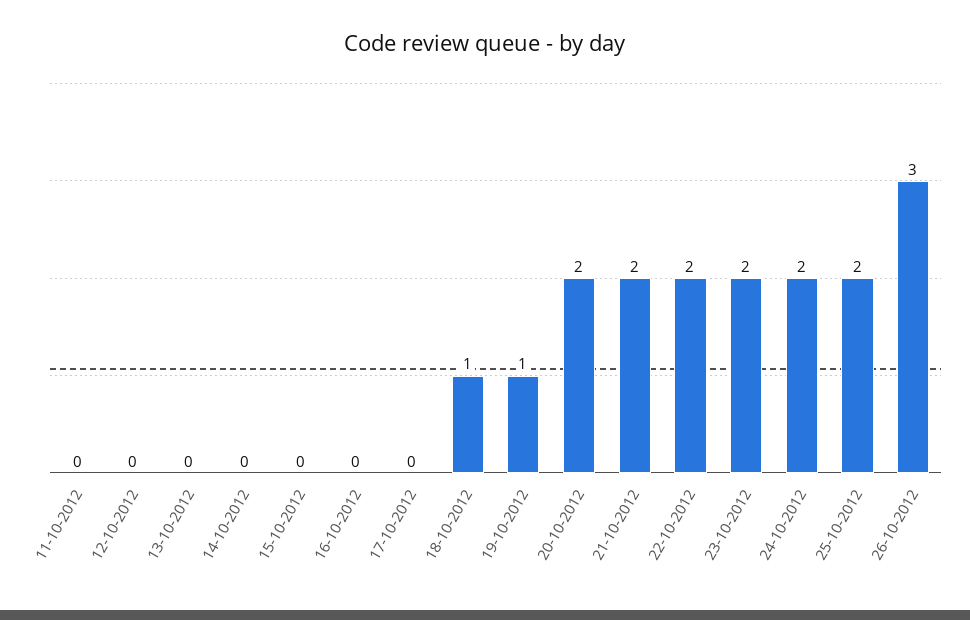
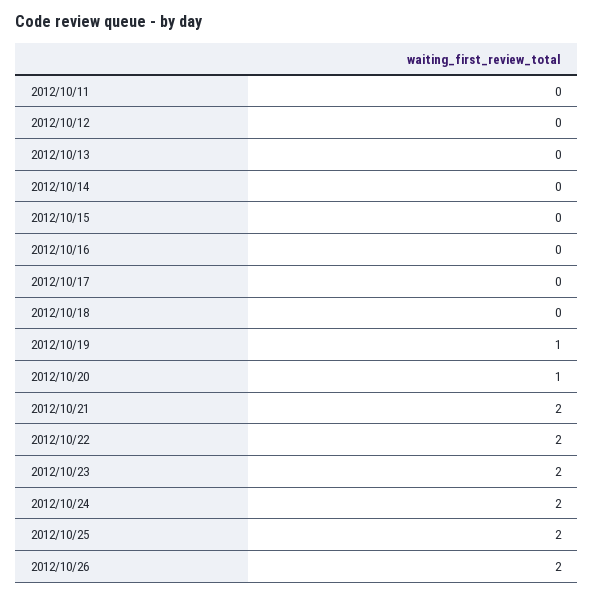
  {
    "11-10-2012": 0,
    "12-10-2012": 0,
    "13-10-2012": 0,
    "14-10-2012": 0,
    "15-10-2012": 0,
    "16-10-2012": 0,
    "17-10-2012": 0,
-   "18-10-2012": 1,
+   "18-10-2012": 0,
    "19-10-2012": 1,
-   "20-10-2012": 2,
+   "20-10-2012": 1,
    "21-10-2012": 2,
    "22-10-2012": 2,
    "23-10-2012": 2,
    "24-10-2012": 2,
    "25-10-2012": 2,
-   "26-10-2012": 3
+   "26-10-2012": 2
  }

